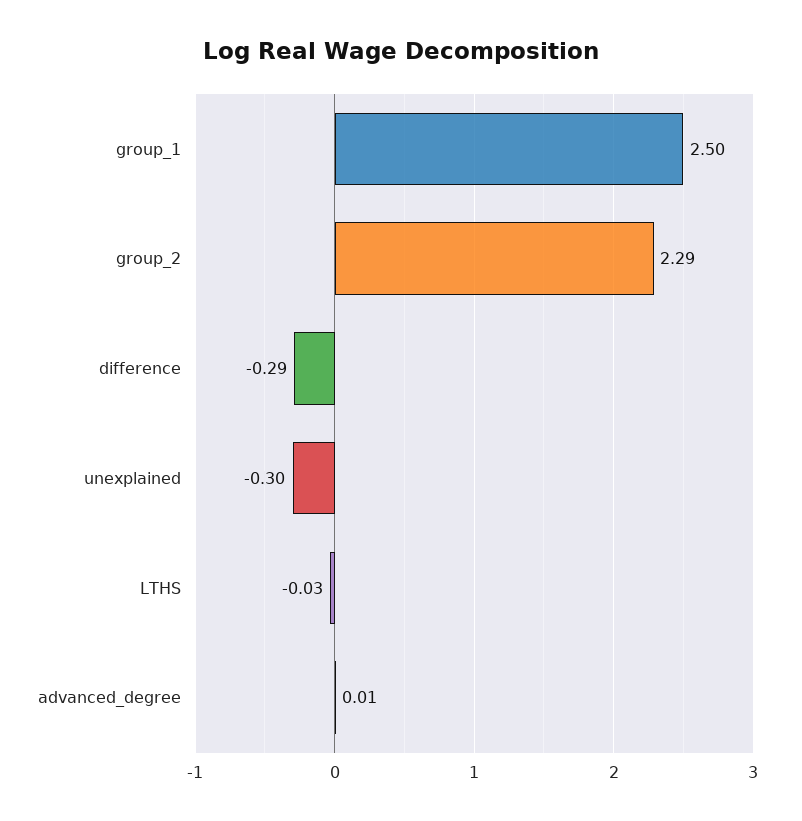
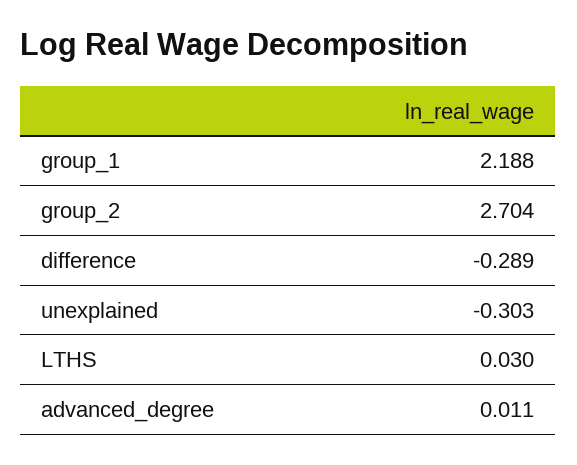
  {
-   "group_1": 2.5,
+   "group_1": 2.188,
-   "group_2": 2.29,
+   "group_2": 2.704,
    "difference": -0.289,
    "unexplained": -0.303,
-   "LTHS": -0.03,
+   "LTHS": 0.03,
    "advanced_degree": 0.011
  }

